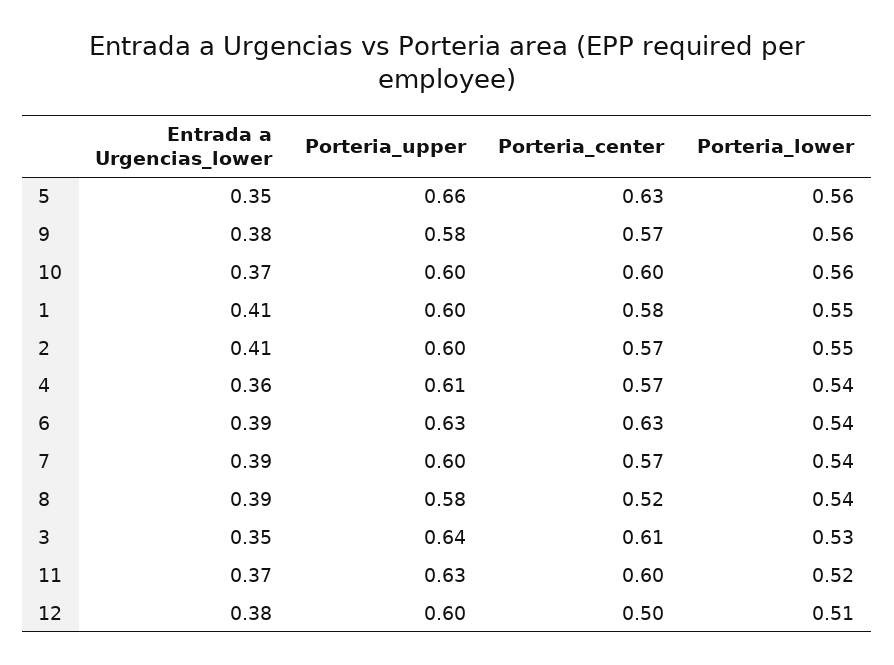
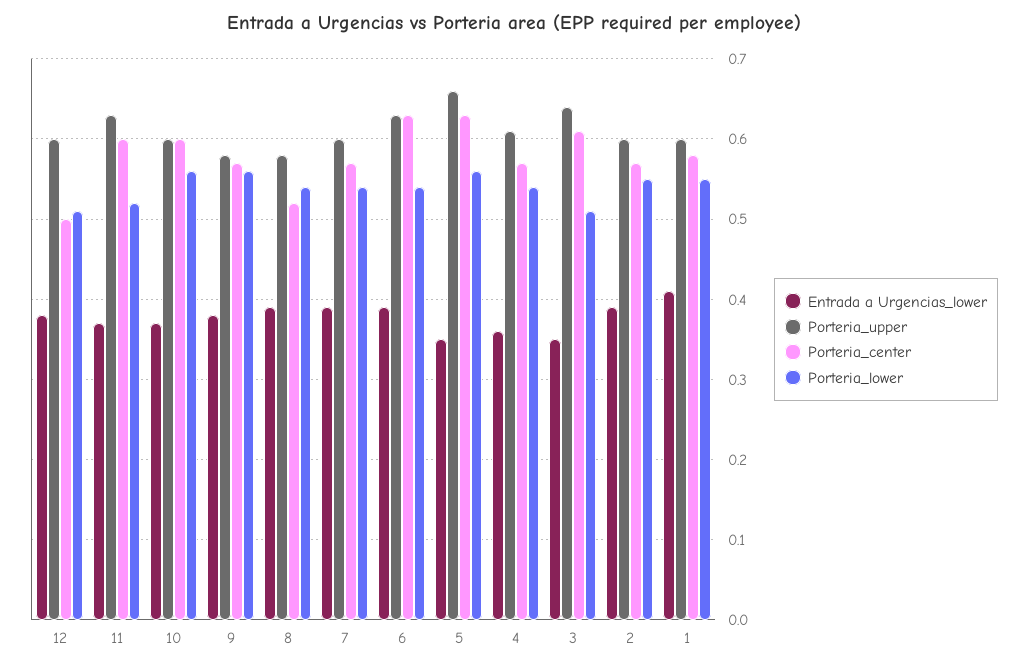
  {
    "Entrada a Urgencias_lower": {
      "5": 0.35,
      "9": 0.38,
      "10": 0.37,
      "1": 0.41,
-     "2": 0.41,
+     "2": 0.39,
      "4": 0.36,
      "6": 0.39,
      "7": 0.39,
      "8": 0.39,
      "3": 0.35,
      "11": 0.37,
      "12": 0.38
    },
    "Porteria_upper": {
      "5": 0.66,
      "9": 0.58,
      "10": 0.6,
      "1": 0.6,
      "2": 0.6,
      "4": 0.61,
      "6": 0.63,
      "7": 0.6,
      "8": 0.58,
      "3": 0.64,
      "11": 0.63,
      "12": 0.6
    },
    "Porteria_center": {
      "5": 0.63,
      "9": 0.57,
      "10": 0.6,
      "1": 0.58,
      "2": 0.57,
      "4": 0.57,
      "6": 0.63,
      "7": 0.57,
      "8": 0.52,
      "3": 0.61,
      "11": 0.6,
      "12": 0.5
    },
    "Porteria_lower": {
      "5": 0.56,
      "9": 0.56,
      "10": 0.56,
      "1": 0.55,
      "2": 0.55,
      "4": 0.54,
      "6": 0.54,
      "7": 0.54,
      "8": 0.54,
-     "3": 0.53,
+     "3": 0.51,
      "11": 0.52,
      "12": 0.51
    }
  }

